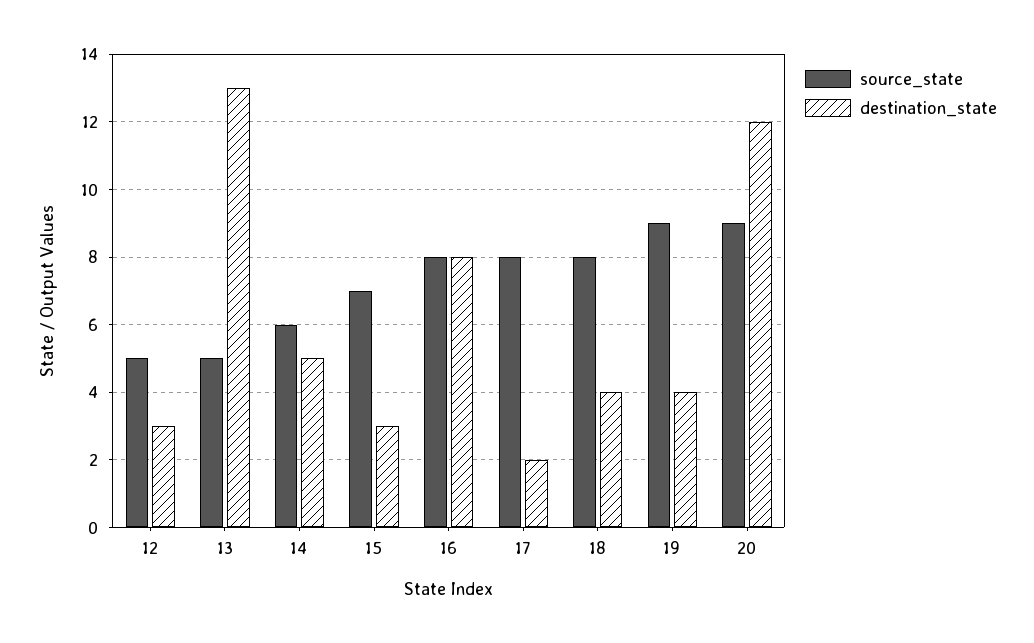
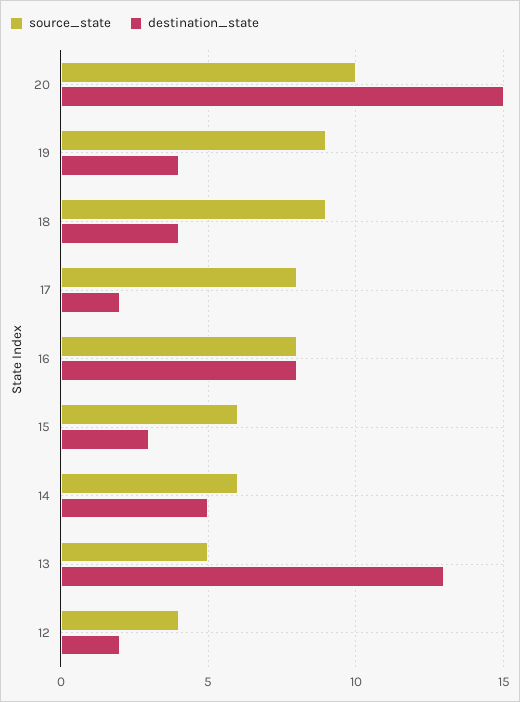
  {
    "source_state": {
-     "12": 5,
+     "12": 4,
      "13": 5,
      "14": 6,
-     "15": 7,
+     "15": 6,
      "16": 8,
      "17": 8,
-     "18": 8,
+     "18": 9,
      "19": 9,
-     "20": 9
+     "20": 10
    },
    "destination_state": {
-     "12": 3,
+     "12": 2,
      "13": 13,
      "14": 5,
      "15": 3,
      "16": 8,
      "17": 2,
      "18": 4,
      "19": 4,
-     "20": 12
+     "20": 15
    }
  }

